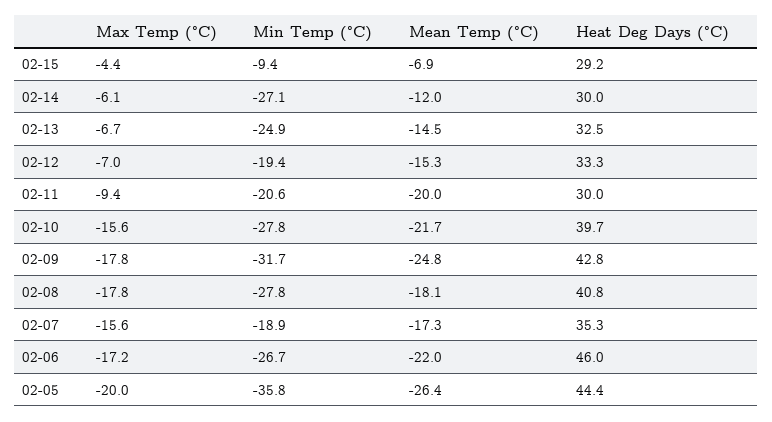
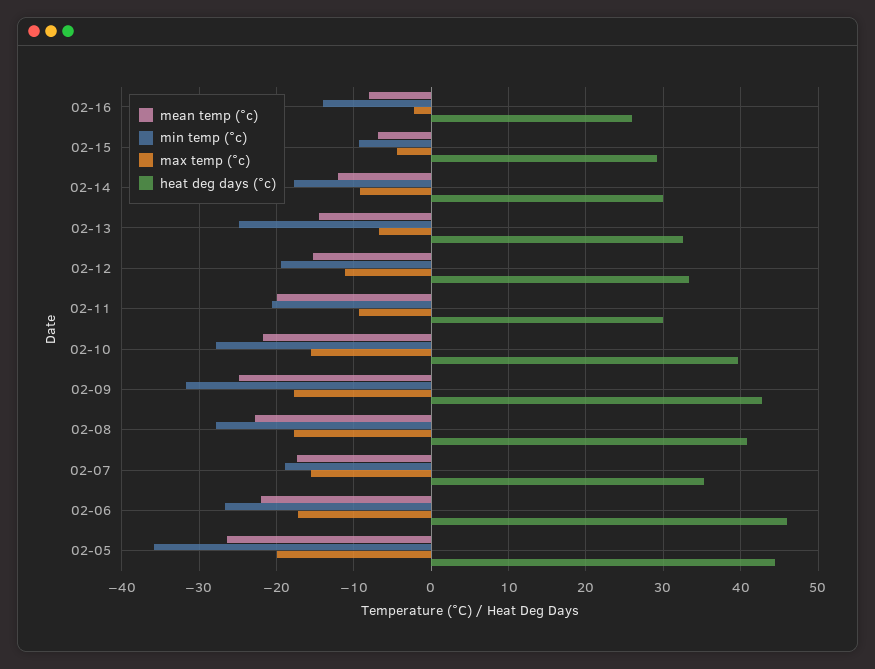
  {
    "Max Temp (°C)": {
      "02-15": -4.4,
-     "02-14": -6.1,
+     "02-14": -9,
      "02-13": -6.7,
-     "02-12": -7,
+     "02-12": -11,
      "02-11": -9.4,
      "02-10": -15.6,
      "02-09": -17.8,
      "02-08": -17.8,
      "02-07": -15.6,
      "02-06": -17.2,
-     "02-05": -20
+     "02-05": -20,
+     "02-16": -2
    },
    "Min Temp (°C)": {
      "02-15": -9.4,
-     "02-14": -27.1,
+     "02-14": -18,
      "02-13": -24.9,
      "02-12": -19.4,
      "02-11": -20.6,
      "02-10": -27.8,
      "02-09": -31.7,
      "02-08": -27.8,
      "02-07": -18.9,
      "02-06": -26.7,
-     "02-05": -35.8
+     "02-05": -35.8,
+     "02-16": -14
    },
    "Mean Temp (°C)": {
      "02-15": -6.9,
      "02-14": -12,
      "02-13": -14.5,
      "02-12": -15.3,
      "02-11": -20,
      "02-10": -21.7,
      "02-09": -24.8,
-     "02-08": -18.1,
+     "02-08": -23,
      "02-07": -17.3,
      "02-06": -22,
-     "02-05": -26.4
+     "02-05": -26.4,
+     "02-16": -8
    },
    "Heat Deg Days (°C)": {
      "02-15": 29.2,
      "02-14": 30,
      "02-13": 32.5,
      "02-12": 33.3,
      "02-11": 30,
      "02-10": 39.7,
      "02-09": 42.8,
      "02-08": 40.8,
      "02-07": 35.3,
      "02-06": 46,
-     "02-05": 44.4
+     "02-05": 44.4,
+     "02-16": 26
    }
  }

